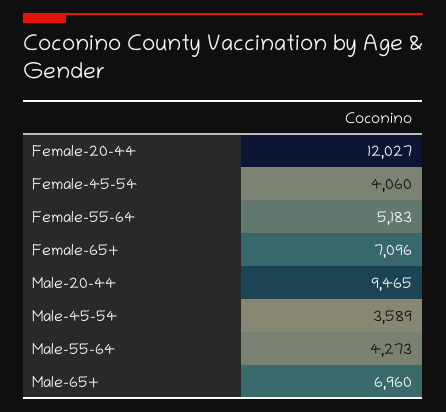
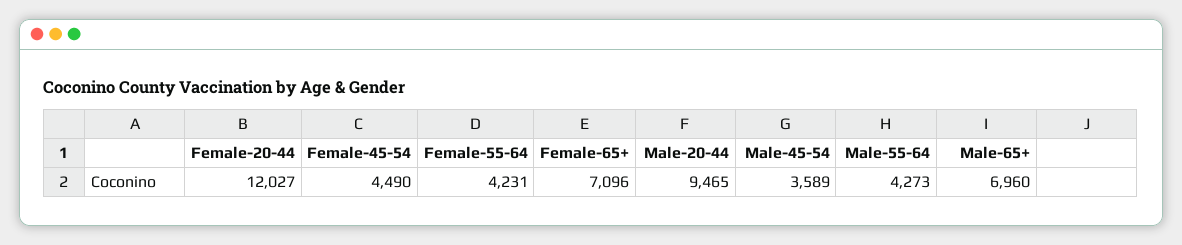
  {
    "Female-20-44": 12027,
-   "Female-45-54": 4060,
+   "Female-45-54": 4490,
-   "Female-55-64": 5183,
+   "Female-55-64": 4231,
    "Female-65+": 7096,
    "Male-20-44": 9465,
    "Male-45-54": 3589,
    "Male-55-64": 4273,
    "Male-65+": 6960
  }

